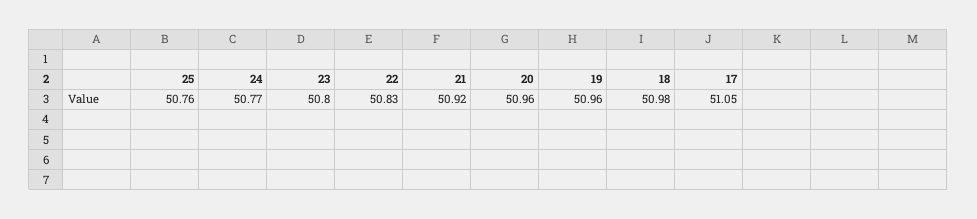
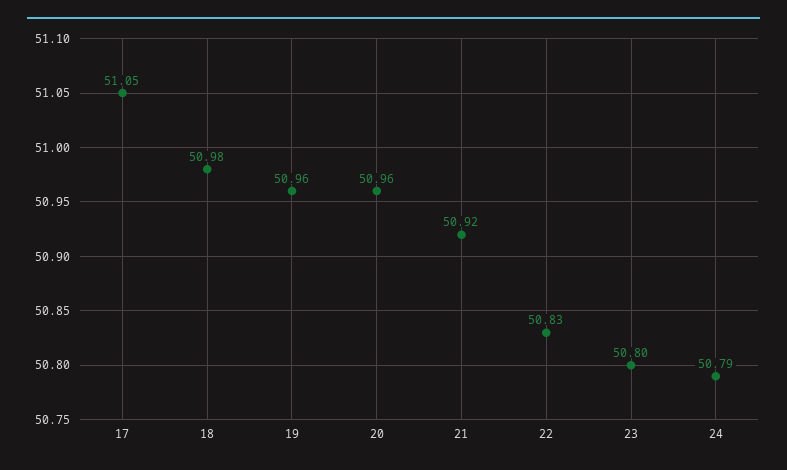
  {
-   "25": 50.76,
-   "24": 50.77,
+   "24": 50.79,
    "23": 50.8,
    "22": 50.83,
    "21": 50.92,
    "20": 50.96,
    "19": 50.96,
    "18": 50.98,
    "17": 51.05
  }

